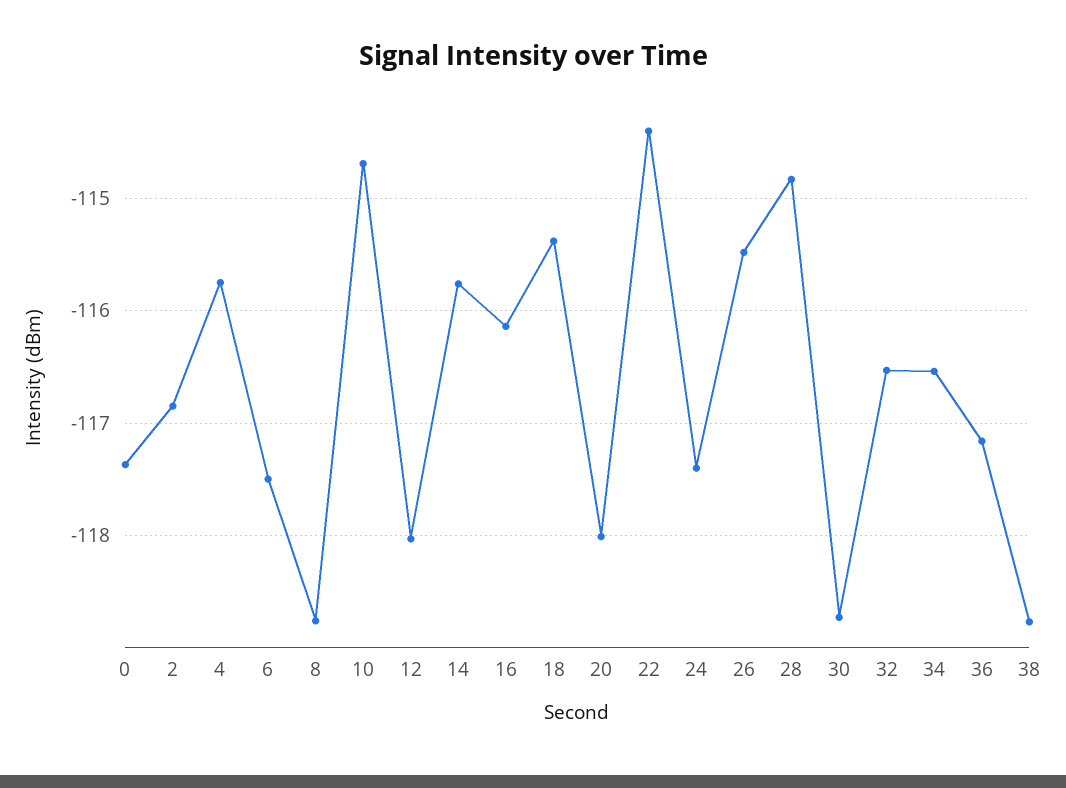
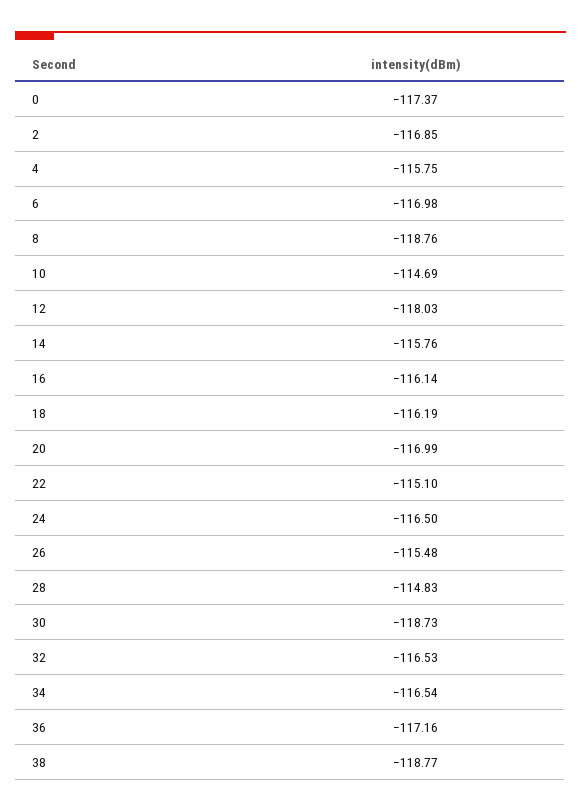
  {
    "0": -117.37,
    "2": -116.85,
    "4": -115.75,
-   "6": -117.5,
+   "6": -116.98,
    "8": -118.76,
    "10": -114.69,
    "12": -118.03,
    "14": -115.76,
    "16": -116.14,
-   "18": -115.4,
+   "18": -116.19,
-   "20": -118,
+   "20": -116.99,
-   "22": -114.4,
+   "22": -115.1,
-   "24": -117.4,
+   "24": -116.5,
    "26": -115.48,
    "28": -114.83,
    "30": -118.73,
    "32": -116.53,
    "34": -116.54,
    "36": -117.16,
    "38": -118.77
  }

